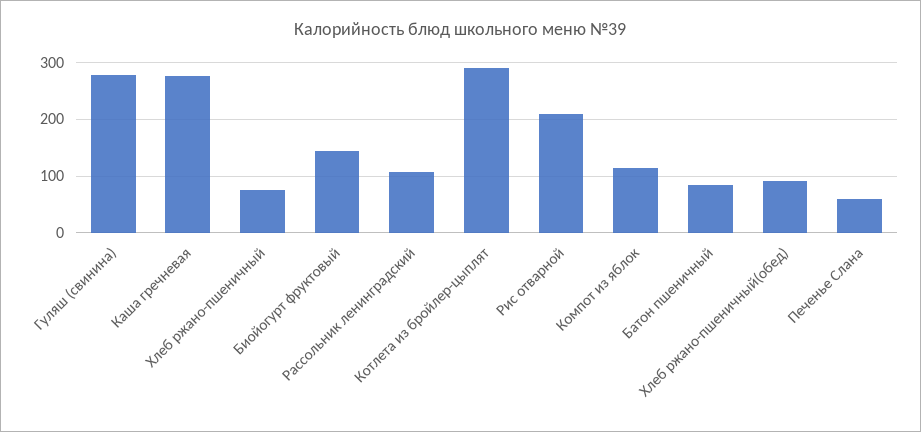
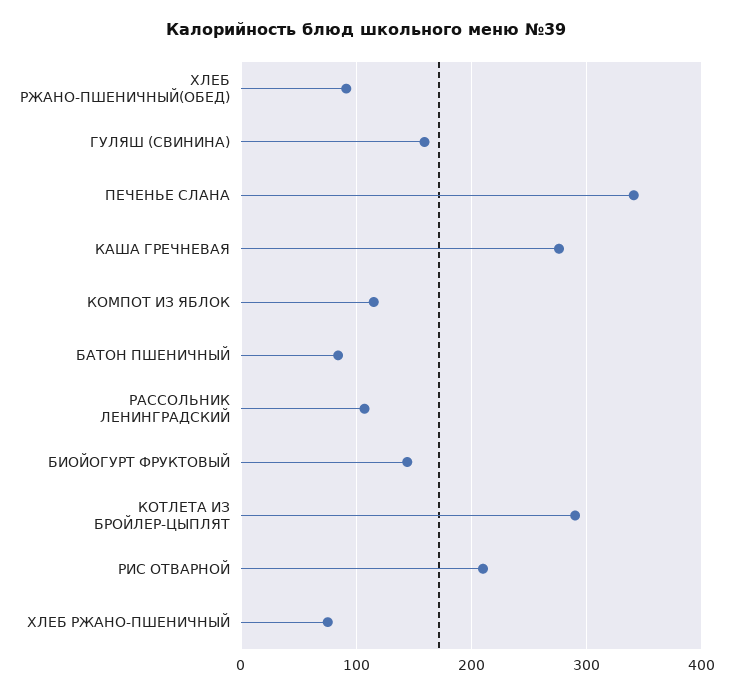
  {
-   "Гуляш (свинина)": 280,
+   "Гуляш (свинина)": 160,
    "Каша гречневая": 280,
    "Хлеб ржано-пшеничный": 80,
    "Биойогурт фруктовый": 140,
    "Рассольник ленинградский": 110,
    "Котлета из бройлер-цыплят": 290,
    "Рис отварной": 210,
    "Компот из яблок": 120,
    "Батон пшеничный": 80,
    "Хлеб ржано-пшеничный(обед)": 90,
-   "Печенье Слана": 60
+   "Печенье Слана": 340
  }

